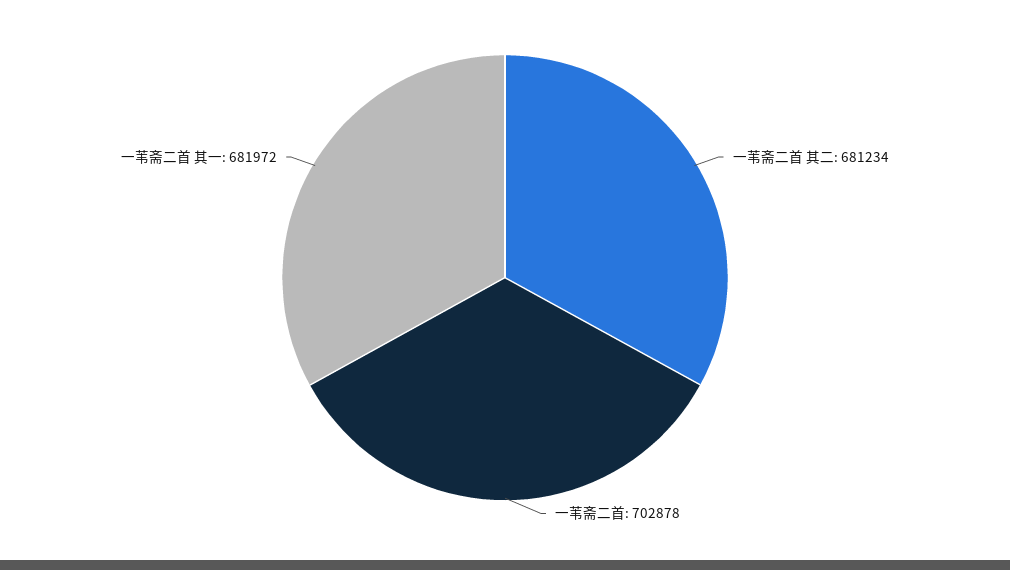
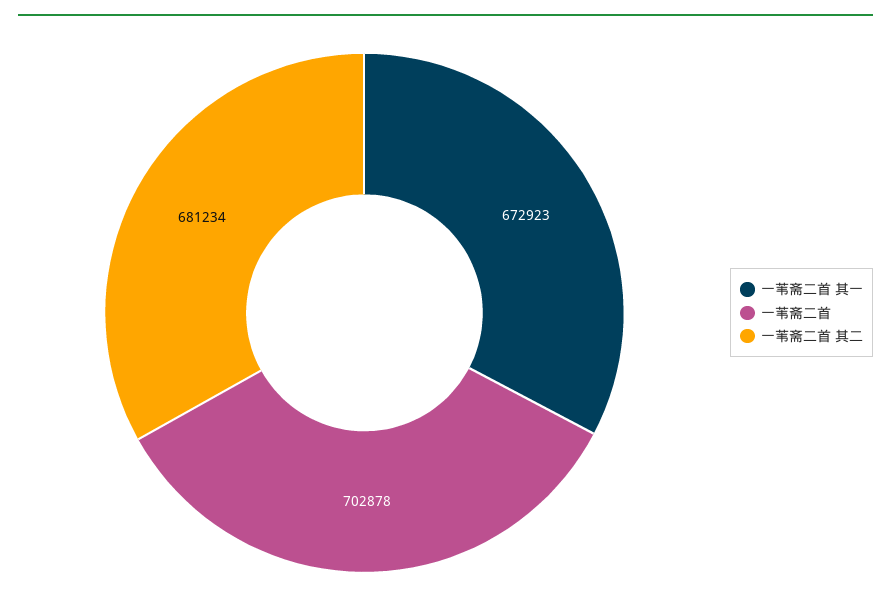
  {
    "一苇斋二首 其二": 681234,
    "一苇斋二首": 702878,
-   "一苇斋二首 其一": 681972
+   "一苇斋二首 其一": 672923
  }

